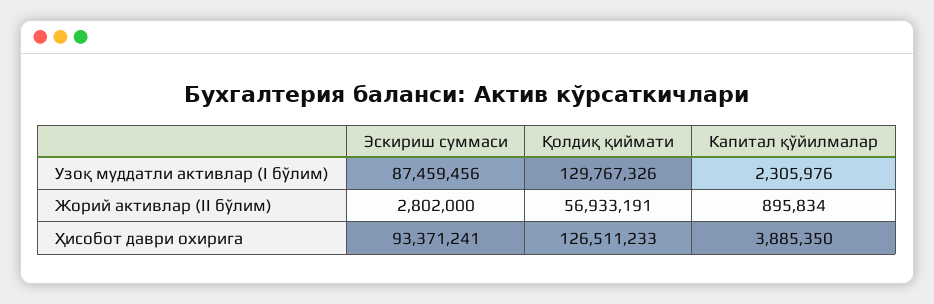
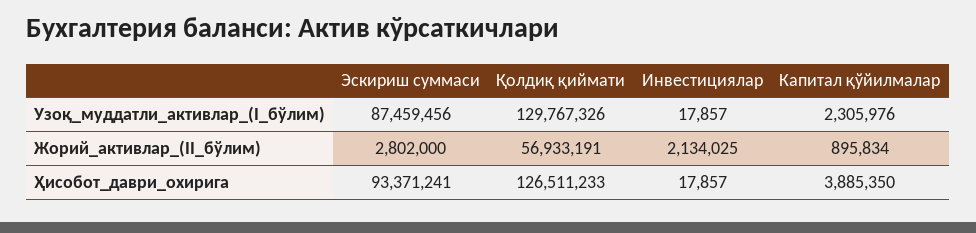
  {
    "Эскириш суммаси": {
      "Узоқ муддатли активлар (I бўлим)": 87459456,
      "Жорий активлар (II бўлим)": 2802000,
      "Ҳисобот даври охирига": 93371241
    },
    "Қолдиқ қиймати": {
      "Узоқ муддатли активлар (I бўлим)": 129767326,
      "Жорий активлар (II бўлим)": 56933191,
      "Ҳисобот даври охирига": 126511233
    },
    "Капитал қўйилмалар": {
      "Узоқ муддатли активлар (I бўлим)": 2305976,
      "Жорий активлар (II бўлим)": 895834,
      "Ҳисобот даври охирига": 3885350
-   }
+   },
+   "Инвестициялар": {
+     "Узоқ муддатли активлар (I бўлим)": 17857,
+     "Жорий активлар (II бўлим)": 2134025,
+     "Ҳисобот даври охирига": 17857
+   }
  }

